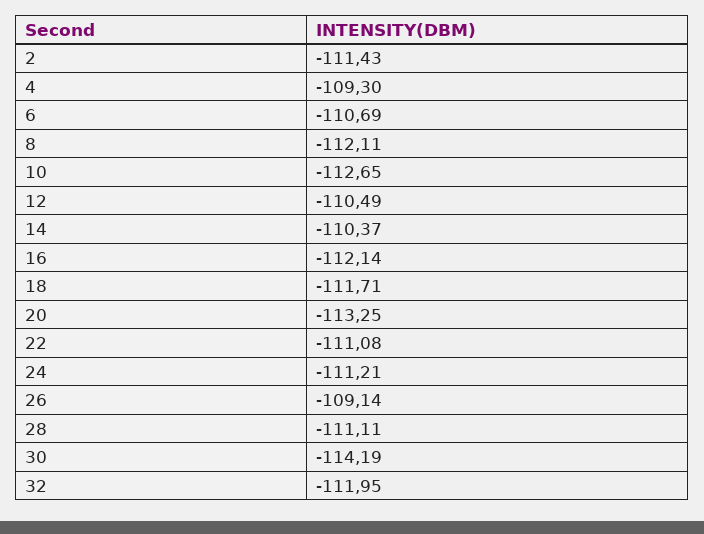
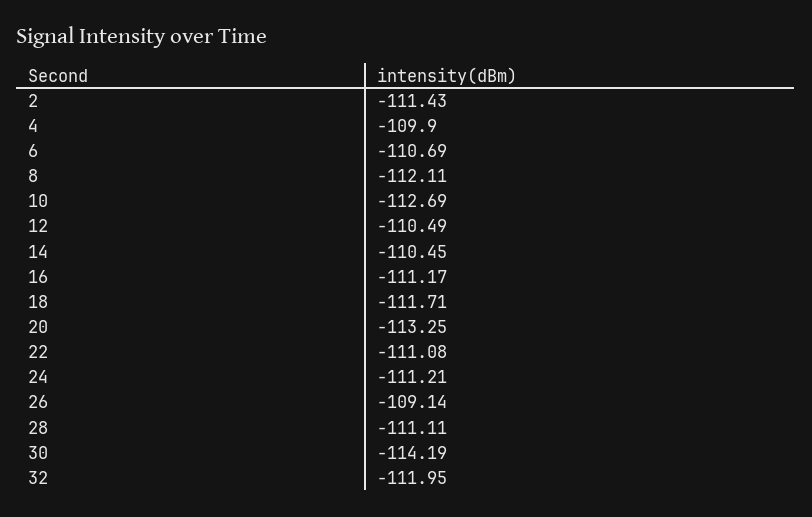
  {
    "2": -111.43,
-   "4": -109.3,
+   "4": -109.9,
    "6": -110.69,
    "8": -112.11,
-   "10": -112.65,
+   "10": -112.69,
    "12": -110.49,
-   "14": -110.37,
+   "14": -110.45,
-   "16": -112.14,
+   "16": -111.17,
    "18": -111.71,
    "20": -113.25,
    "22": -111.08,
    "24": -111.21,
    "26": -109.14,
    "28": -111.11,
    "30": -114.19,
    "32": -111.95
  }

